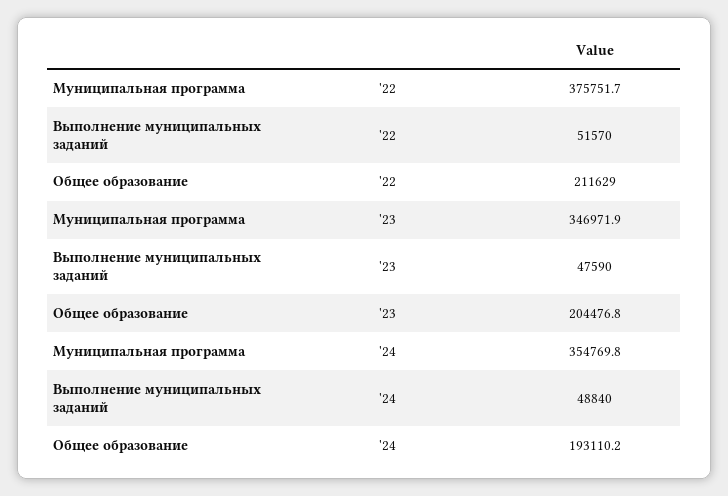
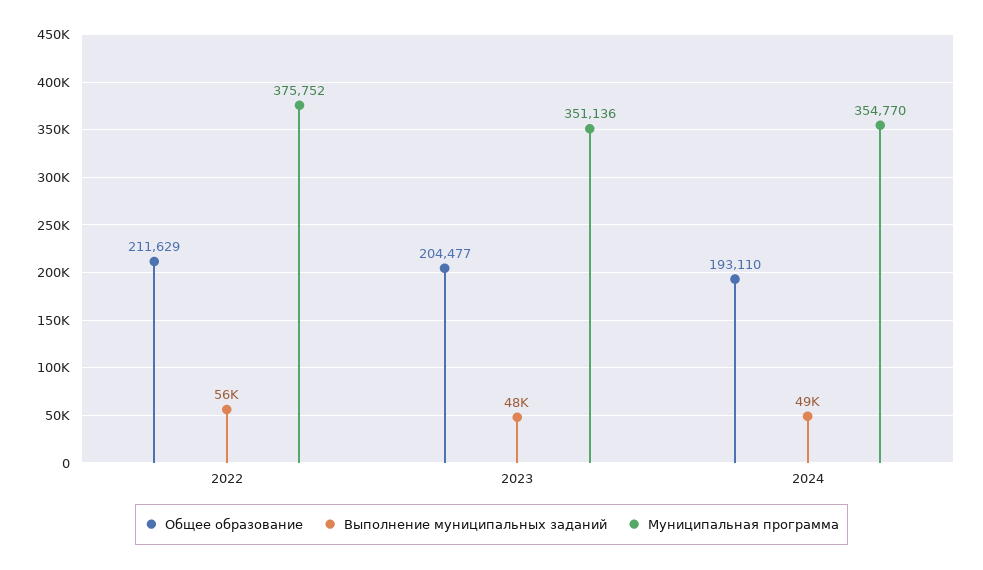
  {
    "Муниципальная программа": {
      "'22": 375751.7,
-     "'23": 346971.9,
+     "'23": 351136,
      "'24": 354769.8
    },
    "Выполнение муниципальных заданий": {
-     "'22": 51570,
+     "'22": 56000,
      "'23": 47590,
      "'24": 48840
    },
    "Общее образование": {
      "'22": 211629,
      "'23": 204476.8,
      "'24": 193110.2
    }
  }

